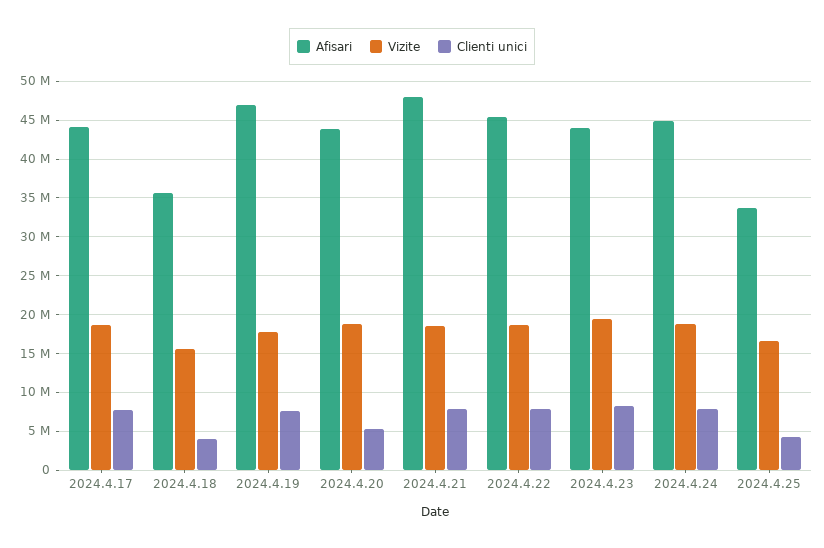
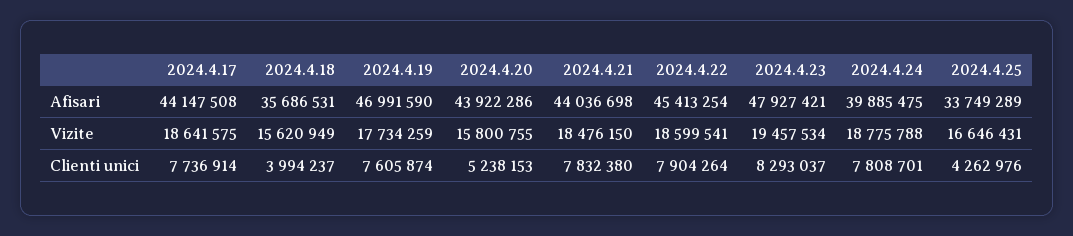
  {
    "Afisari": {
      "2024.4.17": 44147508,
      "2024.4.18": 35686531,
      "2024.4.19": 46991590,
      "2024.4.20": 43922286,
-     "2024.4.21": 48000000,
+     "2024.4.21": 44036698,
      "2024.4.22": 45413254,
-     "2024.4.23": 44000000,
+     "2024.4.23": 47927421,
-     "2024.4.24": 45000000,
+     "2024.4.24": 39885475,
      "2024.4.25": 33749289
    },
    "Vizite": {
      "2024.4.17": 18641575,
      "2024.4.18": 15620949,
      "2024.4.19": 17734259,
-     "2024.4.20": 19000000,
+     "2024.4.20": 15800755,
      "2024.4.21": 18476150,
      "2024.4.22": 18599541,
      "2024.4.23": 19457534,
      "2024.4.24": 18775788,
      "2024.4.25": 16646431
    },
    "Clienti unici": {
      "2024.4.17": 7736914,
      "2024.4.18": 3994237,
      "2024.4.19": 7605874,
      "2024.4.20": 5238153,
      "2024.4.21": 7832380,
      "2024.4.22": 7904264,
      "2024.4.23": 8293037,
      "2024.4.24": 7808701,
      "2024.4.25": 4262976
    }
  }

